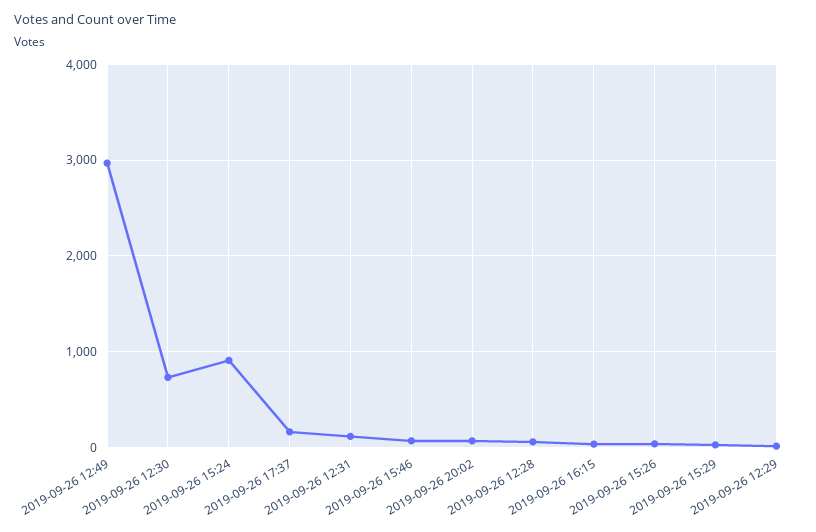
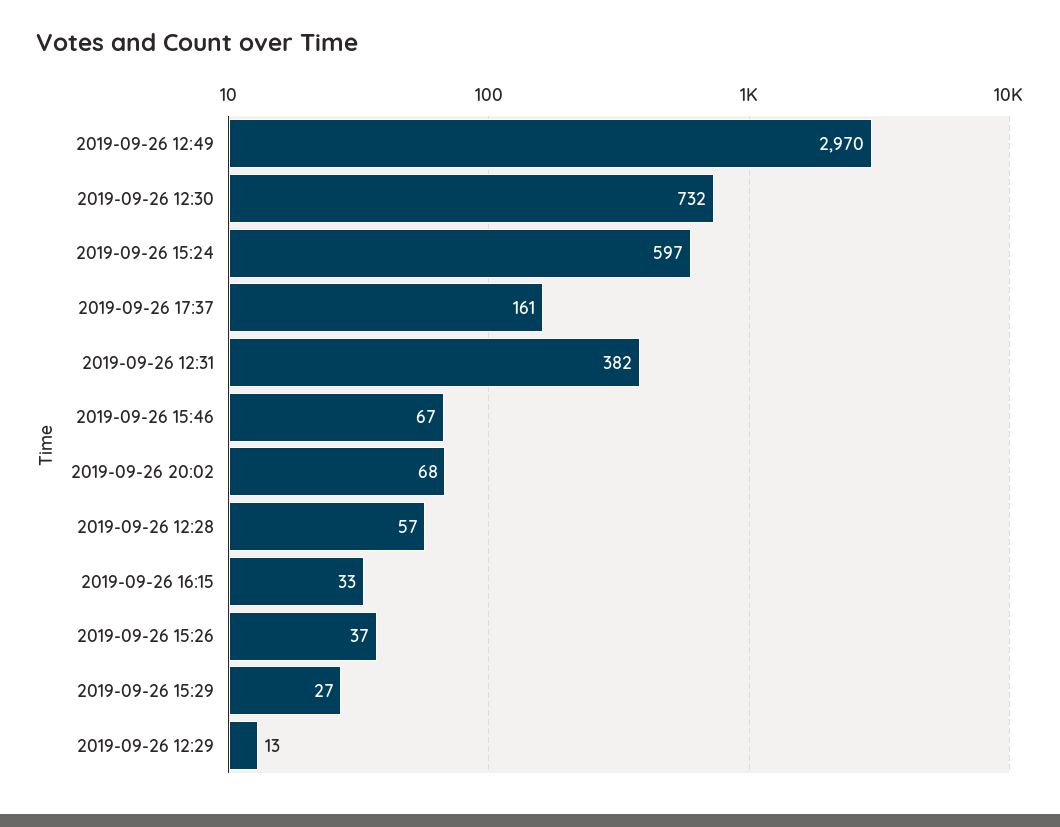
  {
    "2019-09-26 12:49": 2970,
    "2019-09-26 12:30": 732,
-   "2019-09-26 15:24": 900,
+   "2019-09-26 15:24": 597,
    "2019-09-26 17:37": 161,
-   "2019-09-26 12:31": 100,
+   "2019-09-26 12:31": 382,
    "2019-09-26 15:46": 67,
    "2019-09-26 20:02": 68,
    "2019-09-26 12:28": 57,
    "2019-09-26 16:15": 33,
    "2019-09-26 15:26": 37,
    "2019-09-26 15:29": 27,
    "2019-09-26 12:29": 13
  }

